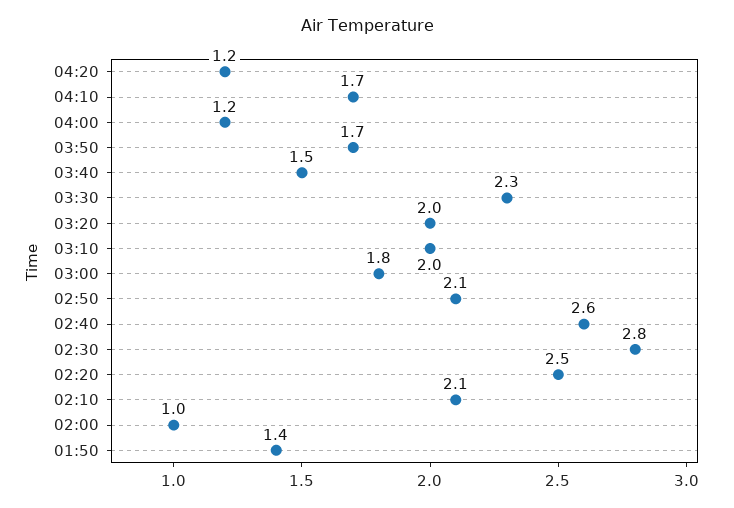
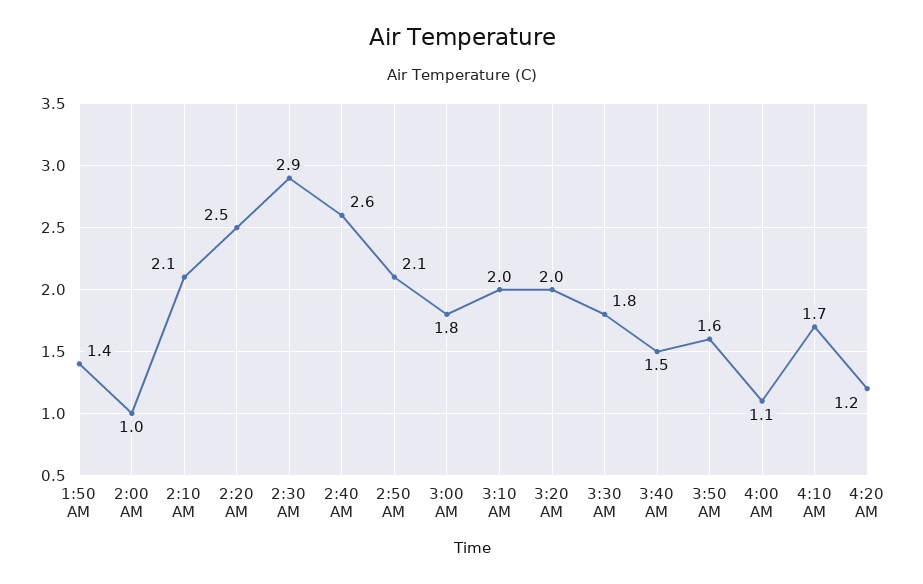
  {
    "04:20": 1.2,
    "04:10": 1.7,
-   "04:00": 1.2,
+   "04:00": 1.1,
-   "03:50": 1.7,
+   "03:50": 1.6,
    "03:40": 1.5,
-   "03:30": 2.3,
+   "03:30": 1.8,
    "03:20": 2,
    "03:10": 2,
    "03:00": 1.8,
    "02:50": 2.1,
    "02:40": 2.6,
-   "02:30": 2.8,
+   "02:30": 2.9,
    "02:20": 2.5,
    "02:10": 2.1,
    "02:00": 1,
    "01:50": 1.4
  }

